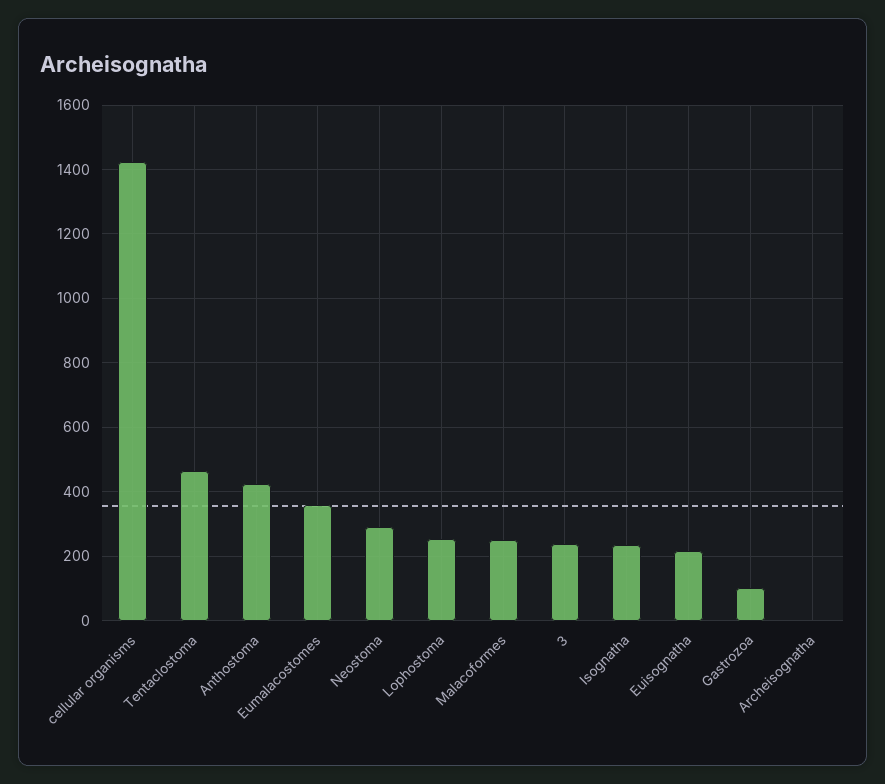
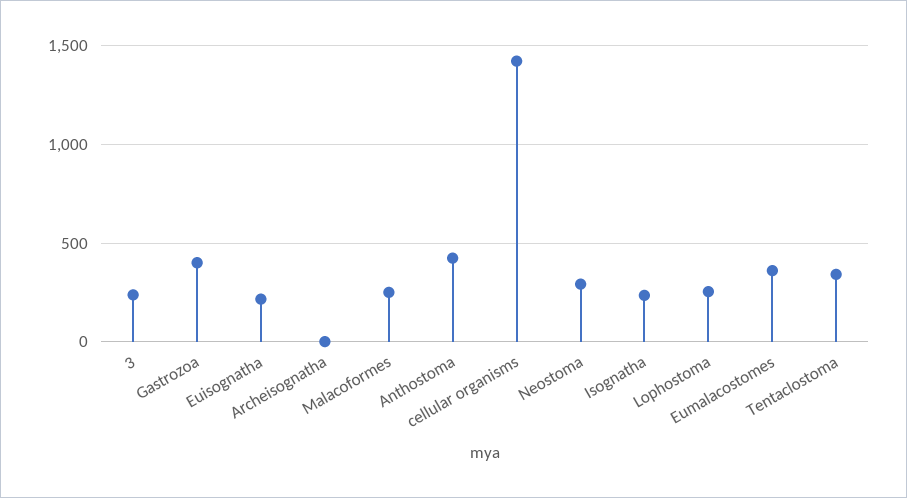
  {
    "cellular organisms": 1420,
-   "Tentaclostoma": 460,
+   "Tentaclostoma": 350,
    "Anthostoma": 420,
    "Eumalacostomes": 360,
    "Neostoma": 300,
    "Lophostoma": 260,
    "Malacoformes": 260,
    "3": 240,
    "Isognatha": 240,
    "Euisognatha": 220,
-   "Gastrozoa": 100,
+   "Gastrozoa": 400,
    "Archeisognatha": 0
  }

